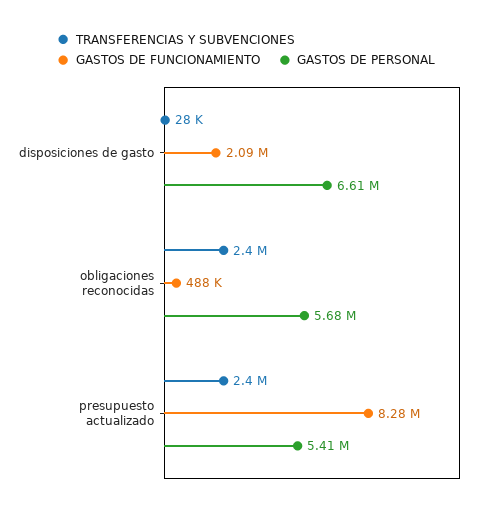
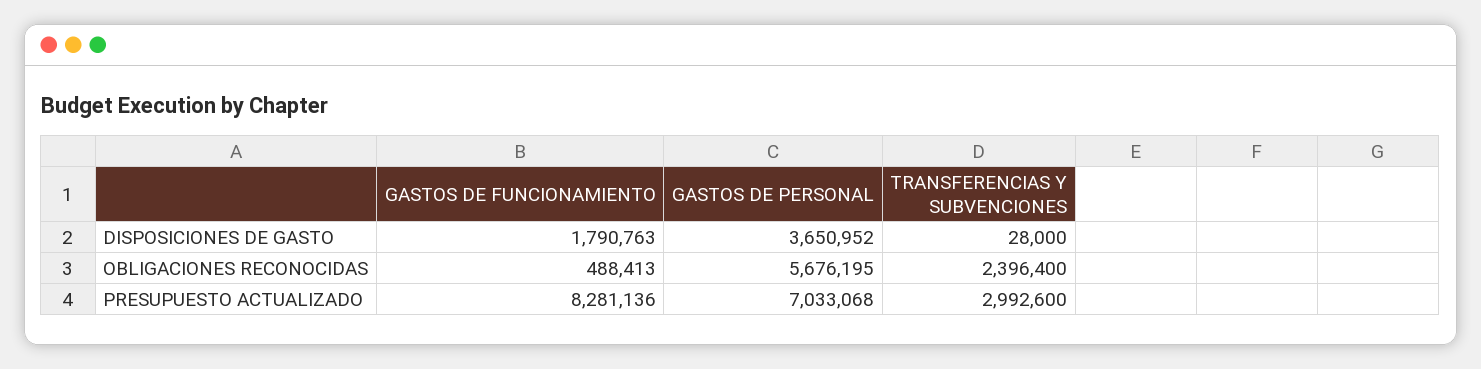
  {
    "TRANSFERENCIAS Y SUBVENCIONES": {
      "disposiciones de gasto": 28000,
      "obligaciones reconocidas": 2396400,
-     "presupuesto actualizado": 2400000
+     "presupuesto actualizado": 2992600
    },
    "GASTOS DE FUNCIONAMIENTO": {
-     "disposiciones de gasto": 2090000,
+     "disposiciones de gasto": 1790763,
      "obligaciones reconocidas": 488413,
      "presupuesto actualizado": 8281136
    },
    "GASTOS DE PERSONAL": {
-     "disposiciones de gasto": 6610000,
+     "disposiciones de gasto": 3650952,
      "obligaciones reconocidas": 5676195,
-     "presupuesto actualizado": 5410000
+     "presupuesto actualizado": 7033068
    }
  }

